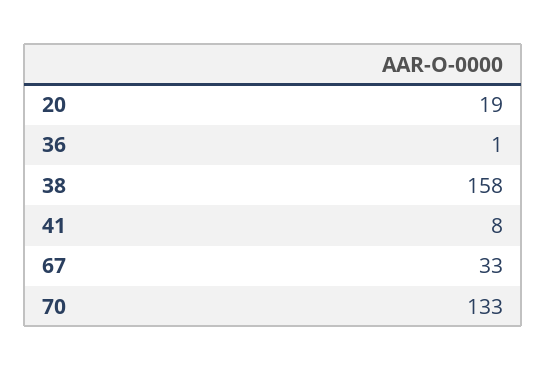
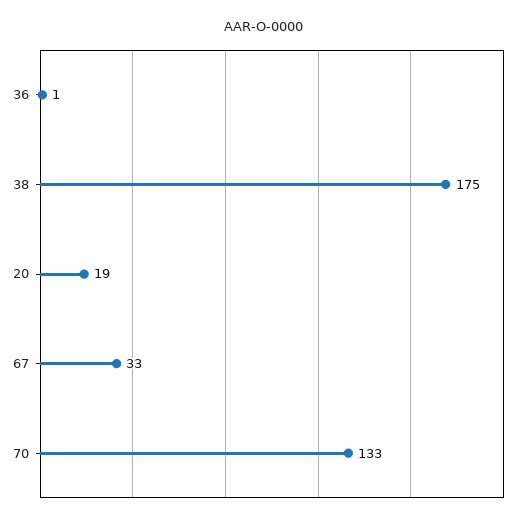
  {
    "20": 19,
    "36": 1,
-   "38": 158,
+   "38": 175,
-   "41": 8,
    "67": 33,
    "70": 133
  }

